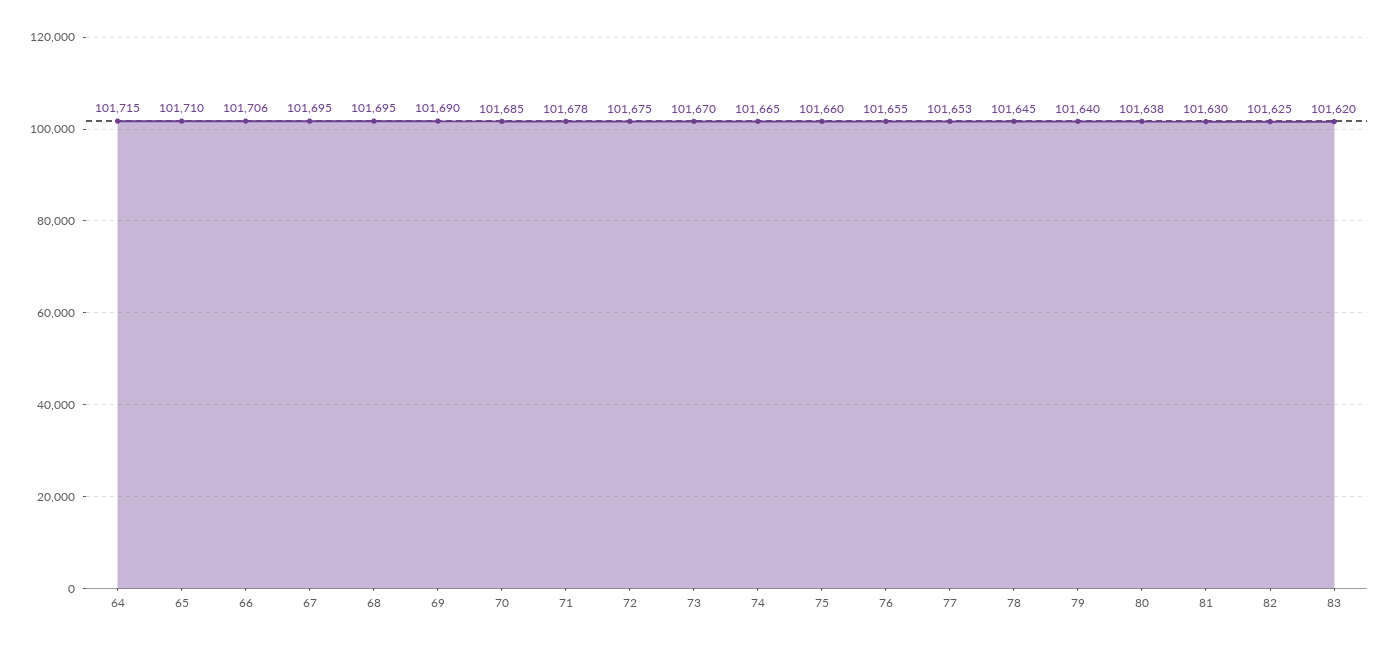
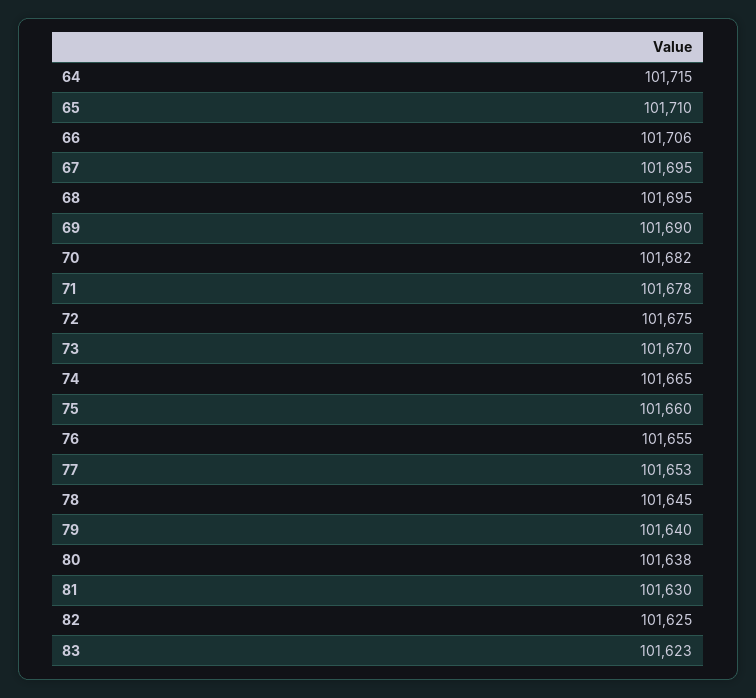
  {
    "64": 101715,
    "65": 101710,
    "66": 101706,
    "67": 101695,
    "68": 101695,
    "69": 101690,
-   "70": 101685,
+   "70": 101682,
    "71": 101678,
    "72": 101675,
    "73": 101670,
    "74": 101665,
    "75": 101660,
    "76": 101655,
    "77": 101653,
    "78": 101645,
    "79": 101640,
    "80": 101638,
    "81": 101630,
    "82": 101625,
-   "83": 101620
+   "83": 101623
  }

